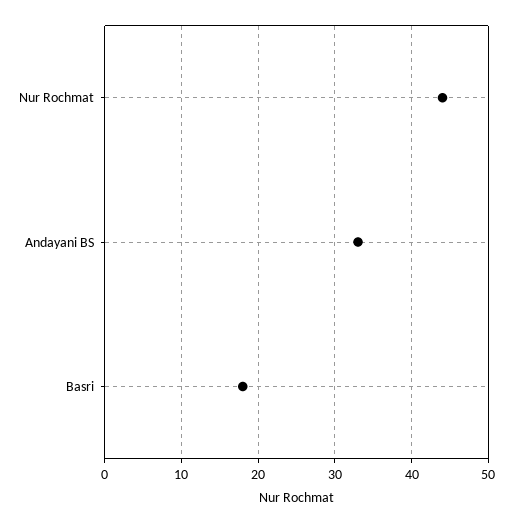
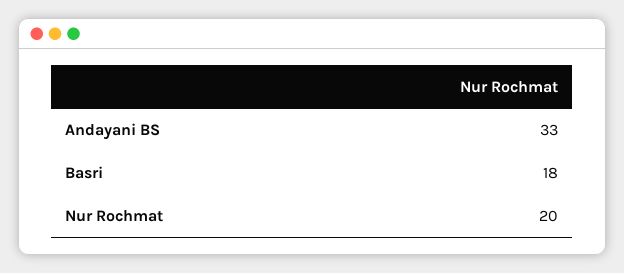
  {
-   "Nur Rochmat": 44,
+   "Nur Rochmat": 20,
    "Andayani BS": 33,
    "Basri": 18
  }

